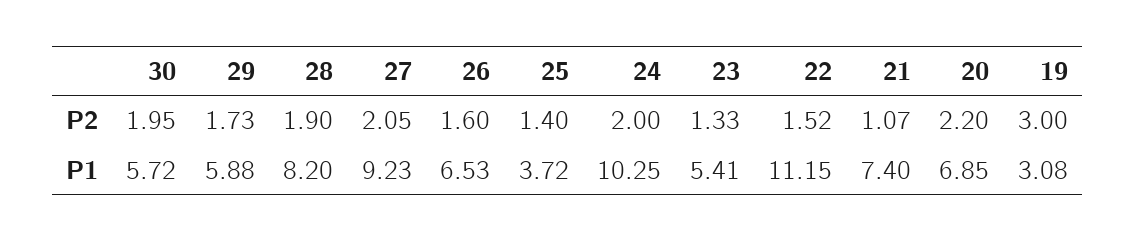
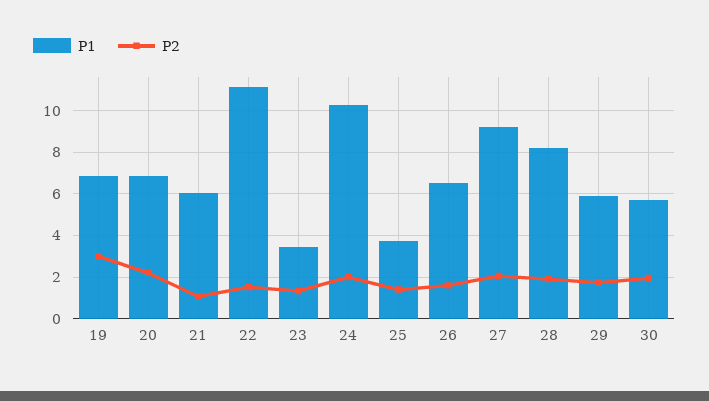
  {
    "P2": {
      "30": 1.95,
      "29": 1.73,
      "28": 1.9,
      "27": 2.05,
      "26": 1.6,
      "25": 1.4,
      "24": 2,
      "23": 1.33,
      "22": 1.52,
      "21": 1.07,
      "20": 2.2,
      "19": 3
    },
    "P1": {
      "30": 5.72,
      "29": 5.88,
      "28": 8.2,
      "27": 9.23,
      "26": 6.53,
      "25": 3.72,
      "24": 10.25,
-     "23": 5.41,
+     "23": 3.5,
      "22": 11.15,
-     "21": 7.4,
+     "21": 6,
      "20": 6.85,
-     "19": 3.08
+     "19": 7
    }
  }

